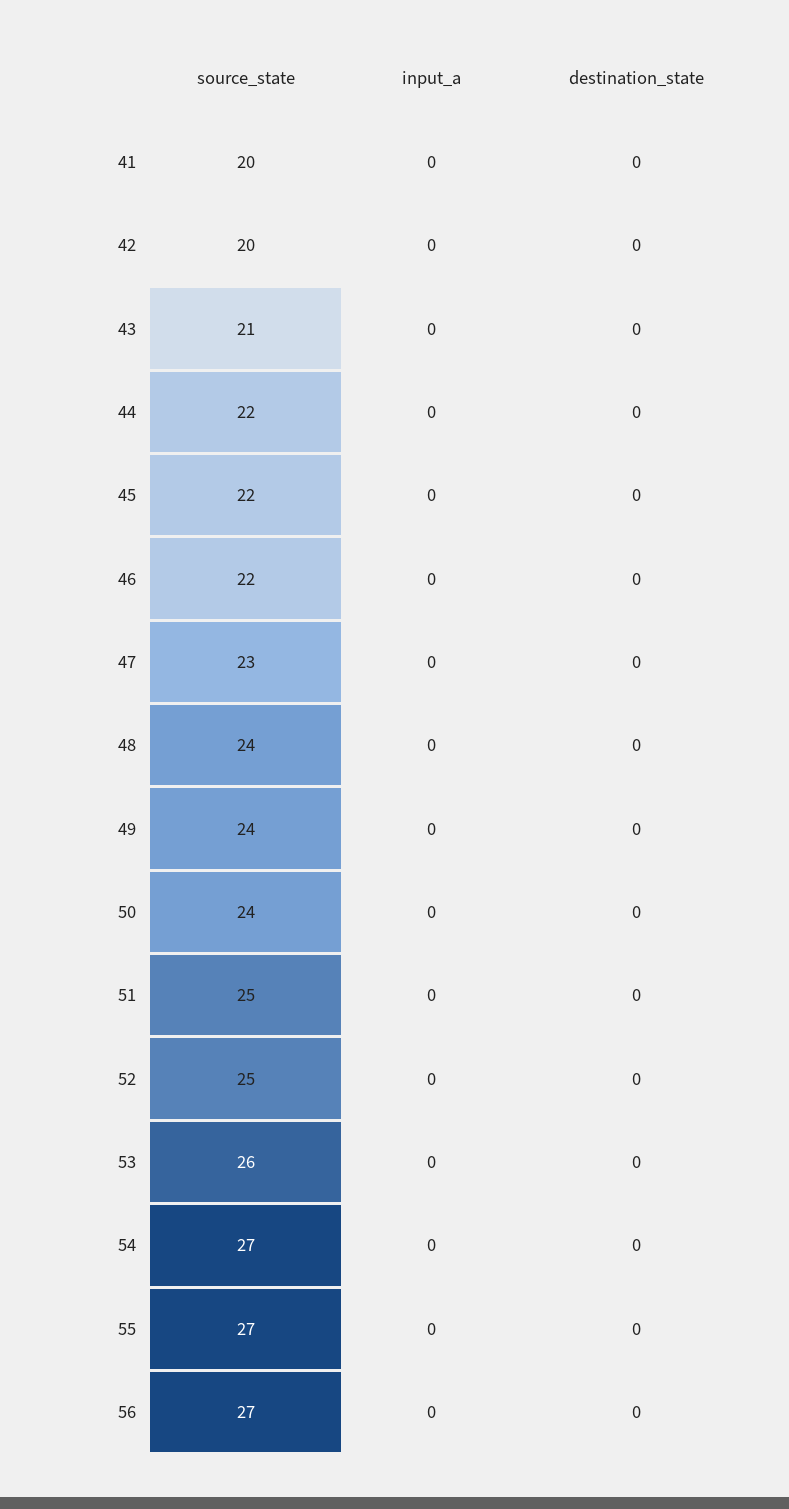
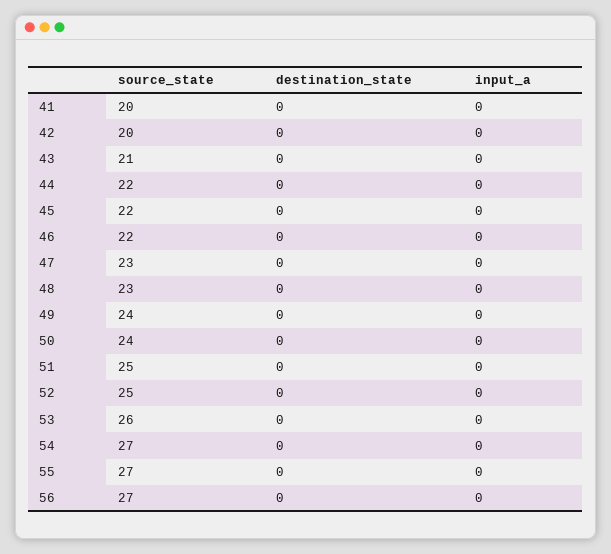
  {
    "source_state": {
      "41": 20,
      "42": 20,
      "43": 21,
      "44": 22,
      "45": 22,
      "46": 22,
      "47": 23,
-     "48": 24,
+     "48": 23,
      "49": 24,
      "50": 24,
      "51": 25,
      "52": 25,
      "53": 26,
      "54": 27,
      "55": 27,
      "56": 27
    },
    "input_a": {
      "41": 0,
      "42": 0,
      "43": 0,
      "44": 0,
      "45": 0,
      "46": 0,
      "47": 0,
      "48": 0,
      "49": 0,
      "50": 0,
      "51": 0,
      "52": 0,
      "53": 0,
      "54": 0,
      "55": 0,
      "56": 0
    },
    "destination_state": {
      "41": 0,
      "42": 0,
      "43": 0,
      "44": 0,
      "45": 0,
      "46": 0,
      "47": 0,
      "48": 0,
      "49": 0,
      "50": 0,
      "51": 0,
      "52": 0,
      "53": 0,
      "54": 0,
      "55": 0,
      "56": 0
    }
  }

